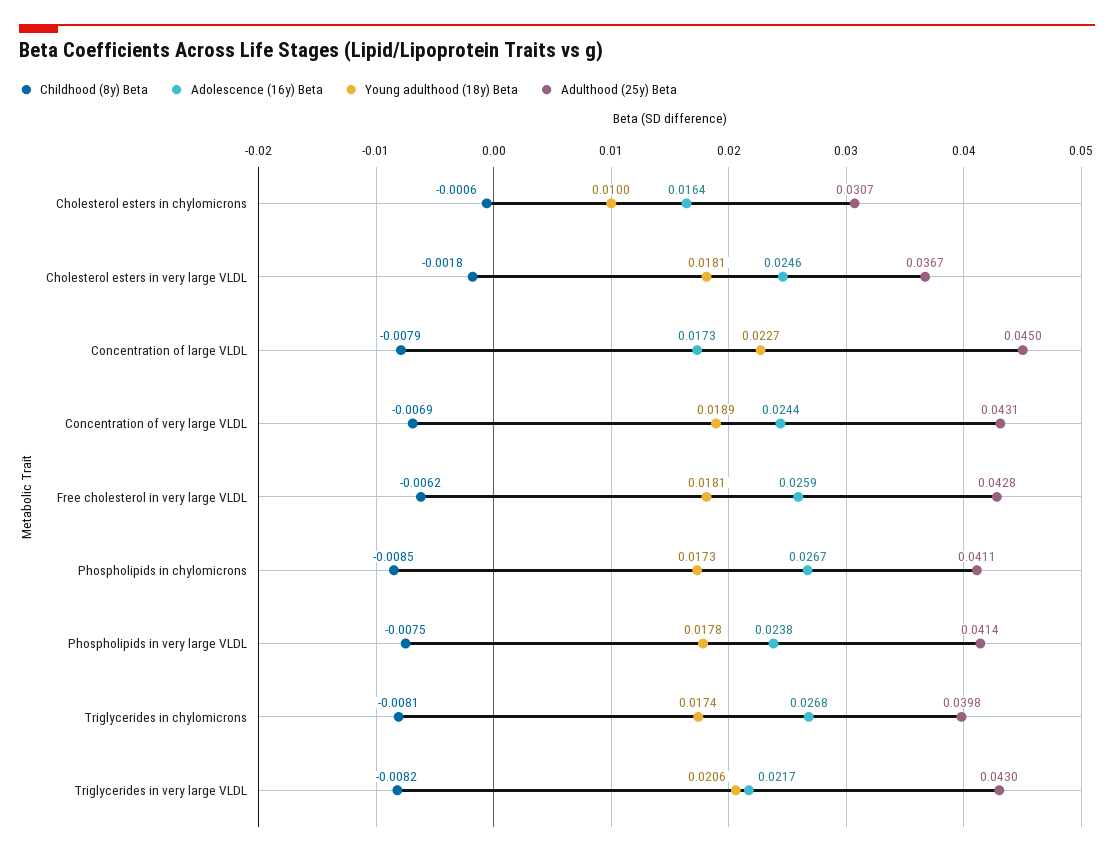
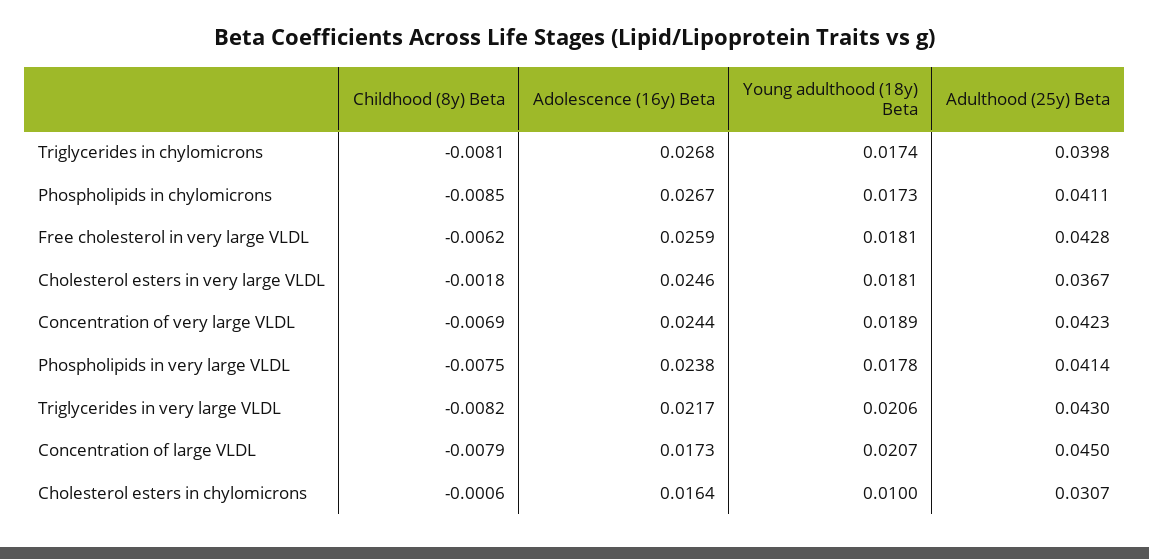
  {
    "Childhood (8y) Beta": {
      "Cholesterol esters in chylomicrons": -0.0006,
      "Cholesterol esters in very large VLDL": -0.0018,
      "Concentration of large VLDL": -0.0079,
      "Concentration of very large VLDL": -0.0069,
      "Free cholesterol in very large VLDL": -0.0062,
      "Phospholipids in chylomicrons": -0.0085,
      "Phospholipids in very large VLDL": -0.0075,
      "Triglycerides in chylomicrons": -0.0081,
      "Triglycerides in very large VLDL": -0.0082
    },
    "Adolescence (16y) Beta": {
      "Cholesterol esters in chylomicrons": 0.0164,
      "Cholesterol esters in very large VLDL": 0.0246,
      "Concentration of large VLDL": 0.0173,
      "Concentration of very large VLDL": 0.0244,
      "Free cholesterol in very large VLDL": 0.0259,
      "Phospholipids in chylomicrons": 0.0267,
      "Phospholipids in very large VLDL": 0.0238,
      "Triglycerides in chylomicrons": 0.0268,
      "Triglycerides in very large VLDL": 0.0217
    },
    "Young adulthood (18y) Beta": {
      "Cholesterol esters in chylomicrons": 0.01,
      "Cholesterol esters in very large VLDL": 0.0181,
-     "Concentration of large VLDL": 0.0227,
+     "Concentration of large VLDL": 0.0207,
      "Concentration of very large VLDL": 0.0189,
      "Free cholesterol in very large VLDL": 0.0181,
      "Phospholipids in chylomicrons": 0.0173,
      "Phospholipids in very large VLDL": 0.0178,
      "Triglycerides in chylomicrons": 0.0174,
      "Triglycerides in very large VLDL": 0.0206
    },
    "Adulthood (25y) Beta": {
      "Cholesterol esters in chylomicrons": 0.0307,
      "Cholesterol esters in very large VLDL": 0.0367,
      "Concentration of large VLDL": 0.045,
-     "Concentration of very large VLDL": 0.0431,
+     "Concentration of very large VLDL": 0.0423,
      "Free cholesterol in very large VLDL": 0.0428,
      "Phospholipids in chylomicrons": 0.0411,
      "Phospholipids in very large VLDL": 0.0414,
      "Triglycerides in chylomicrons": 0.0398,
      "Triglycerides in very large VLDL": 0.043
    }
  }

